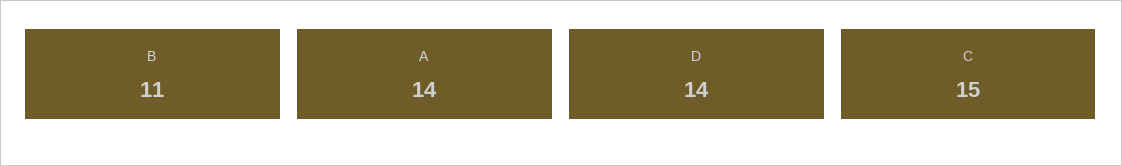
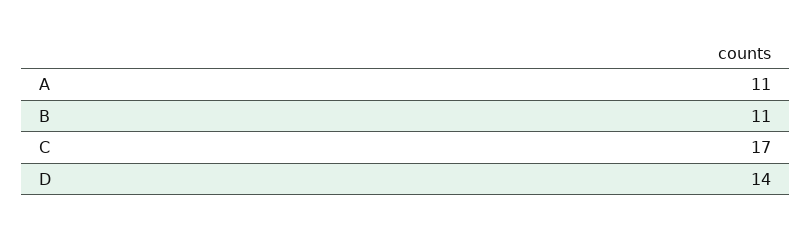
  {
    "B": 11,
-   "A": 14,
+   "A": 11,
    "D": 14,
-   "C": 15
+   "C": 17
  }

